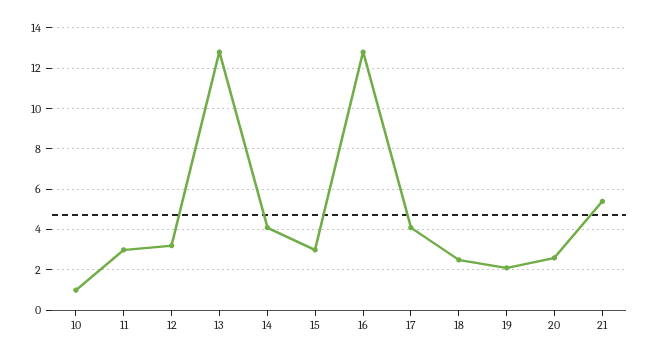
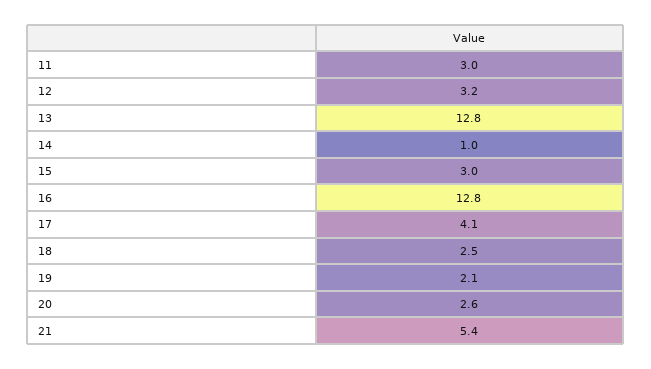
  {
-   "10": 1,
    "11": 3,
    "12": 3.2,
    "13": 12.8,
-   "14": 4,
+   "14": 1,
    "15": 3,
    "16": 12.8,
    "17": 4.1,
    "18": 2.5,
    "19": 2.1,
    "20": 2.6,
    "21": 5.4
  }

